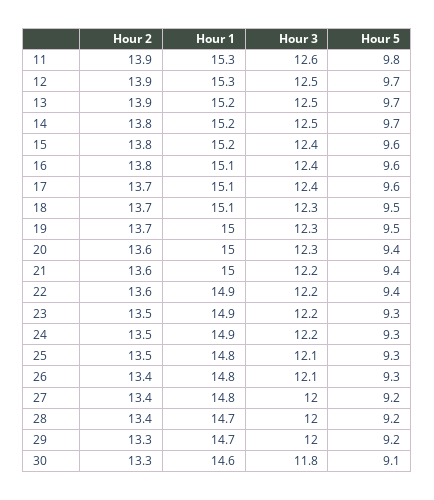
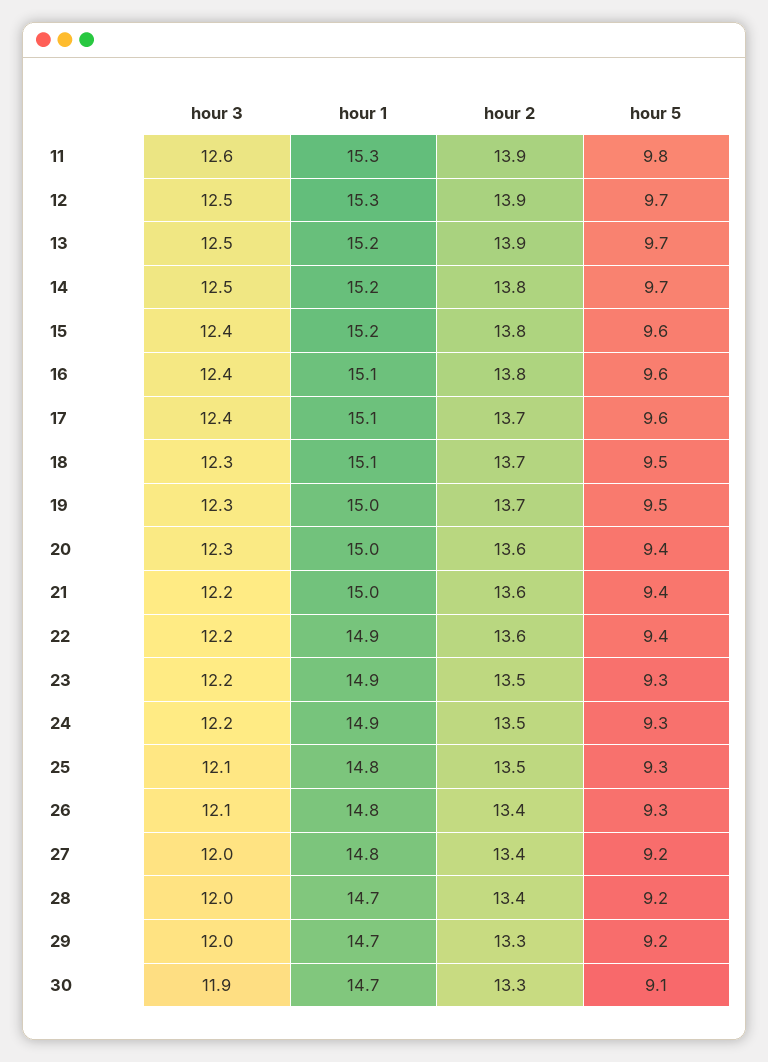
  {
    "Hour 2": {
      "11": 13.9,
      "12": 13.9,
      "13": 13.9,
      "14": 13.8,
      "15": 13.8,
      "16": 13.8,
      "17": 13.7,
      "18": 13.7,
      "19": 13.7,
      "20": 13.6,
      "21": 13.6,
      "22": 13.6,
      "23": 13.5,
      "24": 13.5,
      "25": 13.5,
      "26": 13.4,
      "27": 13.4,
      "28": 13.4,
      "29": 13.3,
      "30": 13.3
    },
    "Hour 1": {
      "11": 15.3,
      "12": 15.3,
      "13": 15.2,
      "14": 15.2,
      "15": 15.2,
      "16": 15.1,
      "17": 15.1,
      "18": 15.1,
      "19": 15,
      "20": 15,
      "21": 15,
      "22": 14.9,
      "23": 14.9,
      "24": 14.9,
      "25": 14.8,
      "26": 14.8,
      "27": 14.8,
      "28": 14.7,
      "29": 14.7,
-     "30": 14.6
+     "30": 14.7
    },
    "Hour 3": {
      "11": 12.6,
      "12": 12.5,
      "13": 12.5,
      "14": 12.5,
      "15": 12.4,
      "16": 12.4,
      "17": 12.4,
      "18": 12.3,
      "19": 12.3,
      "20": 12.3,
      "21": 12.2,
      "22": 12.2,
      "23": 12.2,
      "24": 12.2,
      "25": 12.1,
      "26": 12.1,
      "27": 12,
      "28": 12,
      "29": 12,
-     "30": 11.8
+     "30": 11.9
    },
    "Hour 5": {
      "11": 9.8,
      "12": 9.7,
      "13": 9.7,
      "14": 9.7,
      "15": 9.6,
      "16": 9.6,
      "17": 9.6,
      "18": 9.5,
      "19": 9.5,
      "20": 9.4,
      "21": 9.4,
      "22": 9.4,
      "23": 9.3,
      "24": 9.3,
      "25": 9.3,
      "26": 9.3,
      "27": 9.2,
      "28": 9.2,
      "29": 9.2,
      "30": 9.1
    }
  }

